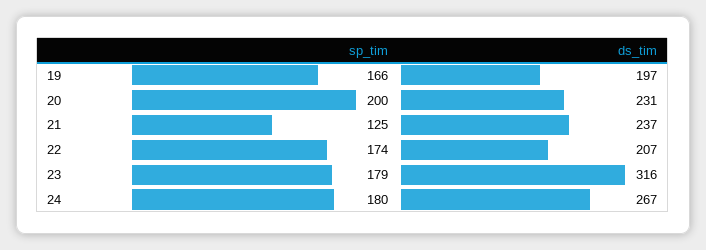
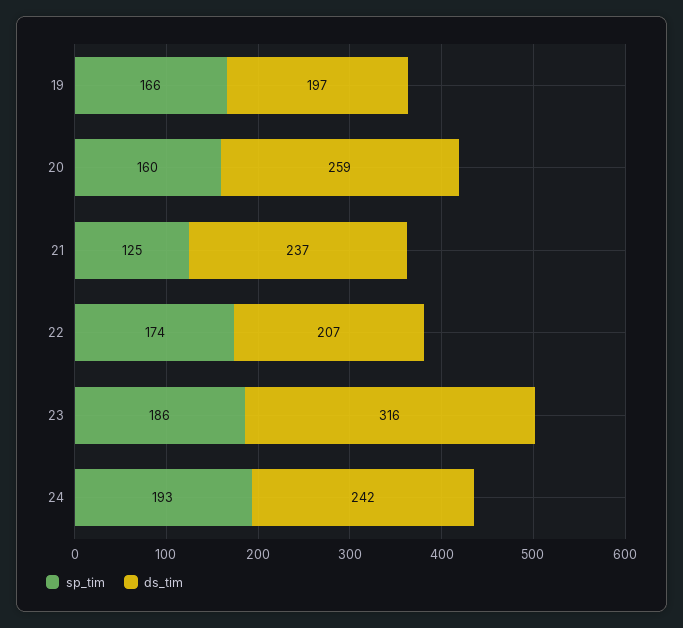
  {
    "sp_tim": {
      "19": 166,
-     "20": 200,
+     "20": 160,
      "21": 125,
      "22": 174,
-     "23": 179,
+     "23": 186,
-     "24": 180
+     "24": 193
    },
    "ds_tim": {
      "19": 197,
-     "20": 231,
+     "20": 259,
      "21": 237,
      "22": 207,
      "23": 316,
-     "24": 267
+     "24": 242
    }
  }

